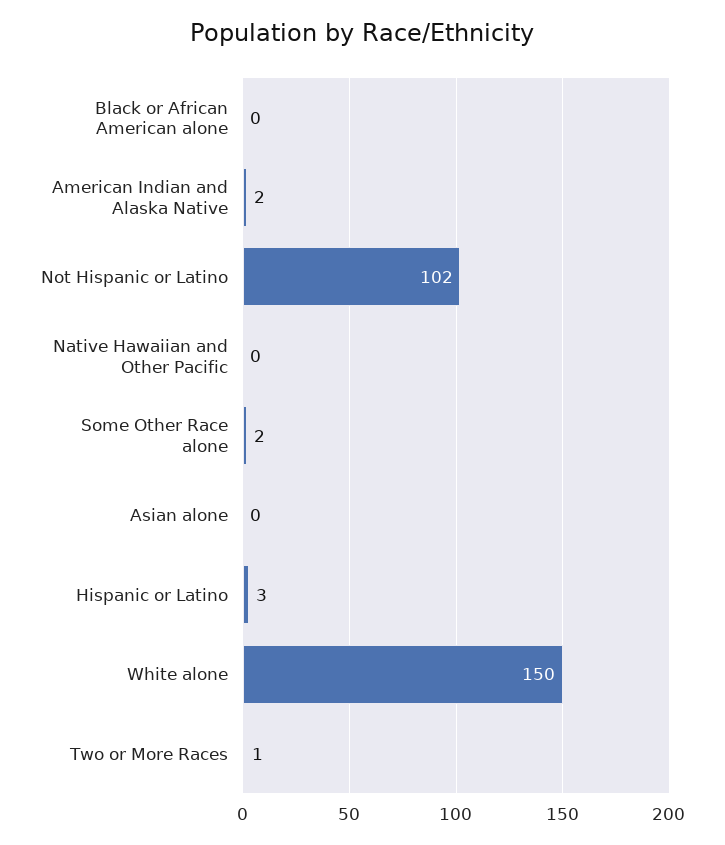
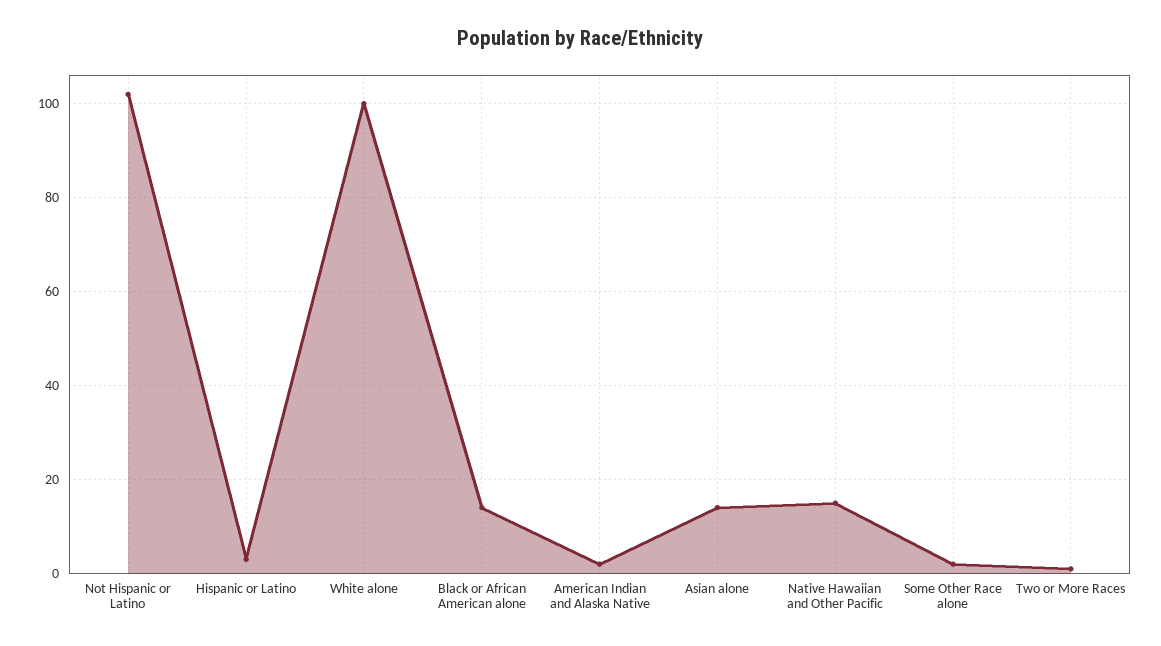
  {
-   "Black or African American alone": 0,
+   "Black or African American alone": 15,
    "American Indian and Alaska Native": 2,
    "Not Hispanic or Latino": 102,
-   "Native Hawaiian and Other Pacific": 0,
+   "Native Hawaiian and Other Pacific": 15,
    "Some Other Race alone": 2,
-   "Asian alone": 0,
+   "Asian alone": 15,
    "Hispanic or Latino": 3,
-   "White alone": 150,
+   "White alone": 100,
    "Two or More Races": 1
  }

